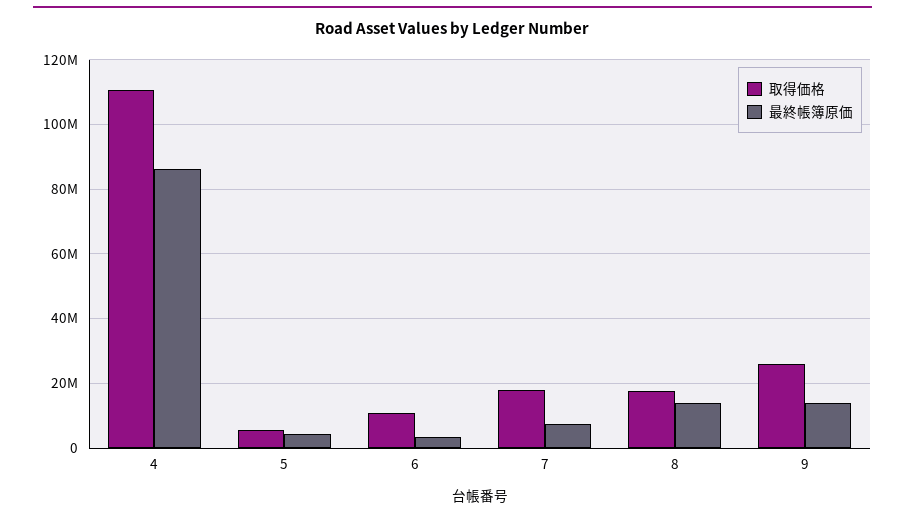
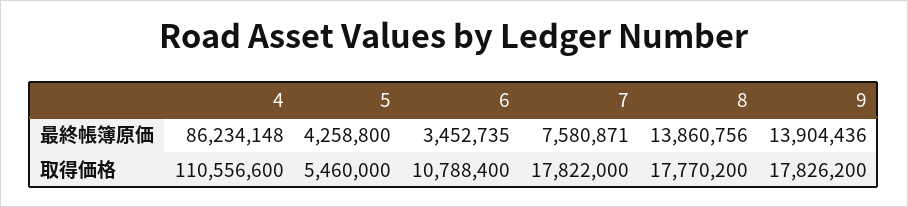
  {
    "取得価格": {
      "4": 110556600,
      "5": 5460000,
      "6": 10788400,
      "7": 17822000,
      "8": 17770200,
-     "9": 26000000
+     "9": 17826200
    },
    "最終帳簿原価": {
      "4": 86234148,
      "5": 4258800,
      "6": 3452735,
      "7": 7580871,
      "8": 13860756,
      "9": 13904436
    }
  }

